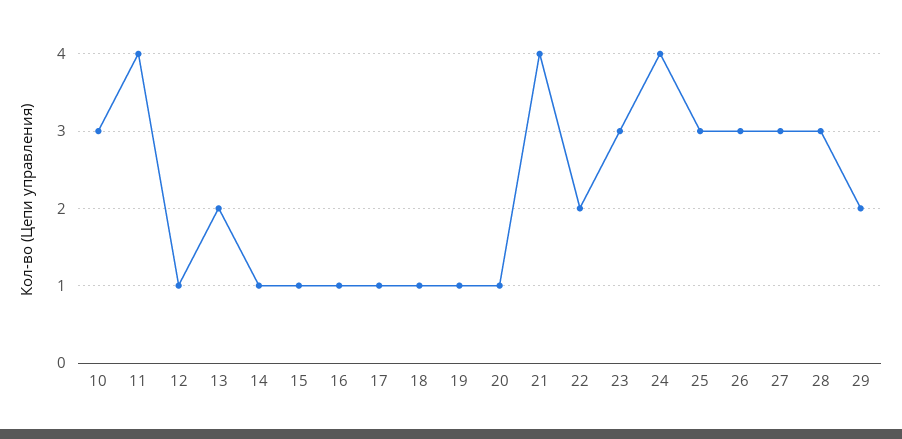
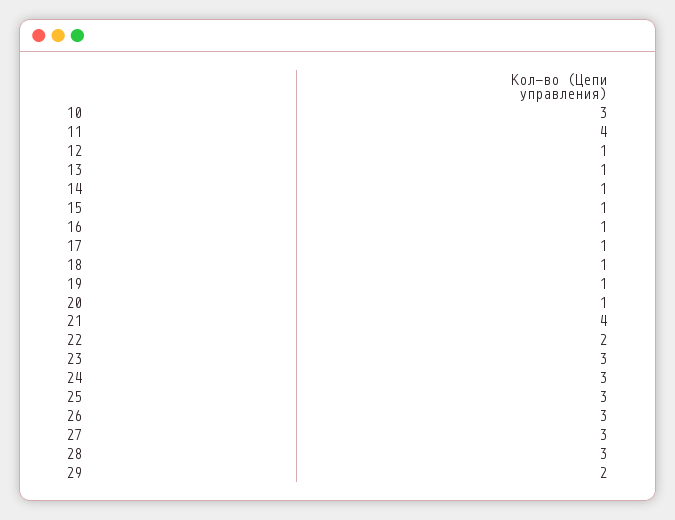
  {
    "10": 3,
    "11": 4,
    "12": 1,
-   "13": 2,
+   "13": 1,
    "14": 1,
    "15": 1,
    "16": 1,
    "17": 1,
    "18": 1,
    "19": 1,
    "20": 1,
    "21": 4,
    "22": 2,
    "23": 3,
-   "24": 4,
+   "24": 3,
    "25": 3,
    "26": 3,
    "27": 3,
    "28": 3,
    "29": 2
  }

